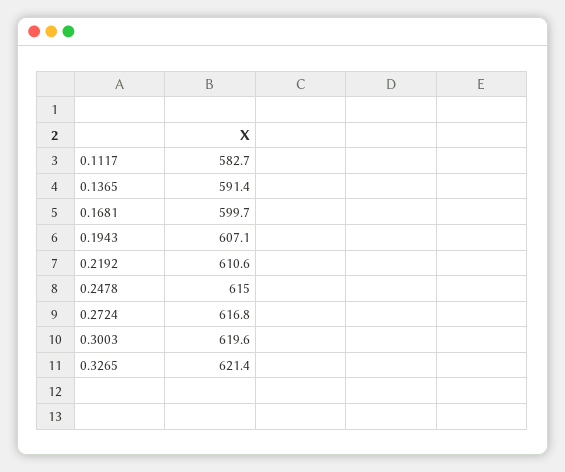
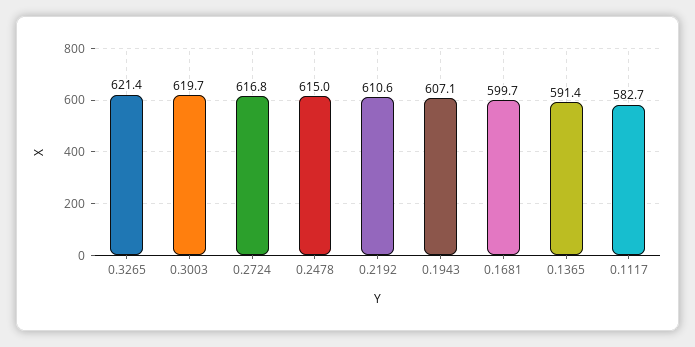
  {
    "0.1117": 582.7,
    "0.1365": 591.4,
    "0.1681": 599.7,
    "0.1943": 607.1,
    "0.2192": 610.6,
    "0.2478": 615,
    "0.2724": 616.8,
-   "0.3003": 619.6,
+   "0.3003": 619.7,
    "0.3265": 621.4
  }

